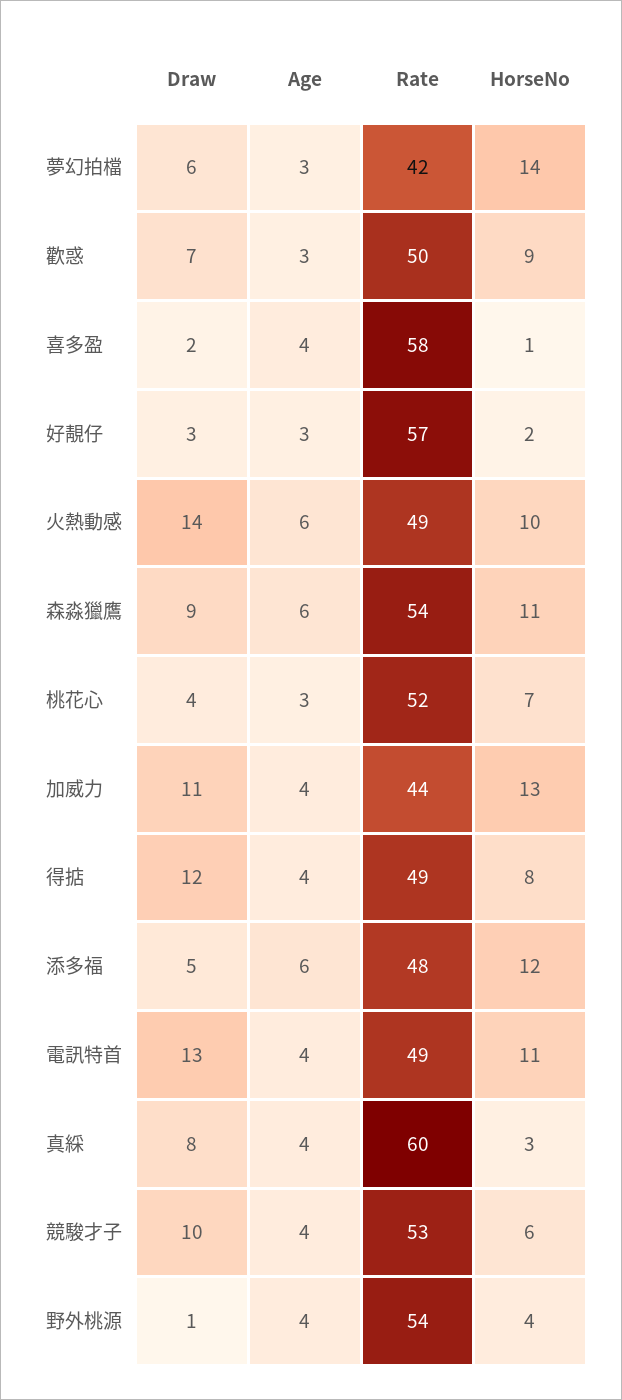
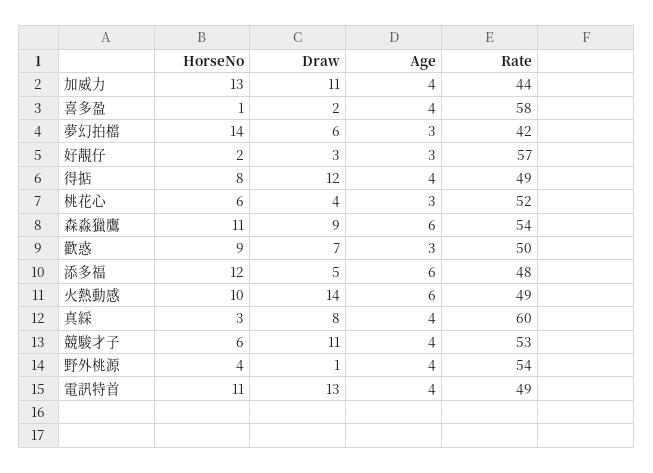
  {
    "Draw": {
      "夢幻拍檔": 6,
      "歡惑": 7,
      "喜多盈": 2,
      "好靚仔": 3,
      "火熱動感": 14,
      "森淼獵鷹": 9,
      "桃花心": 4,
      "加威力": 11,
      "得掂": 12,
      "添多福": 5,
      "電訊特首": 13,
      "真綵": 8,
-     "競駿才子": 10,
+     "競駿才子": 11,
      "野外桃源": 1
    },
    "Age": {
      "夢幻拍檔": 3,
      "歡惑": 3,
      "喜多盈": 4,
      "好靚仔": 3,
      "火熱動感": 6,
      "森淼獵鷹": 6,
      "桃花心": 3,
      "加威力": 4,
      "得掂": 4,
      "添多福": 6,
      "電訊特首": 4,
      "真綵": 4,
      "競駿才子": 4,
      "野外桃源": 4
    },
    "Rate": {
      "夢幻拍檔": 42,
      "歡惑": 50,
      "喜多盈": 58,
      "好靚仔": 57,
      "火熱動感": 49,
      "森淼獵鷹": 54,
      "桃花心": 52,
      "加威力": 44,
      "得掂": 49,
      "添多福": 48,
      "電訊特首": 49,
      "真綵": 60,
      "競駿才子": 53,
      "野外桃源": 54
    },
    "HorseNo": {
      "夢幻拍檔": 14,
      "歡惑": 9,
      "喜多盈": 1,
      "好靚仔": 2,
      "火熱動感": 10,
      "森淼獵鷹": 11,
-     "桃花心": 7,
+     "桃花心": 6,
      "加威力": 13,
      "得掂": 8,
      "添多福": 12,
      "電訊特首": 11,
      "真綵": 3,
      "競駿才子": 6,
      "野外桃源": 4
    }
  }

